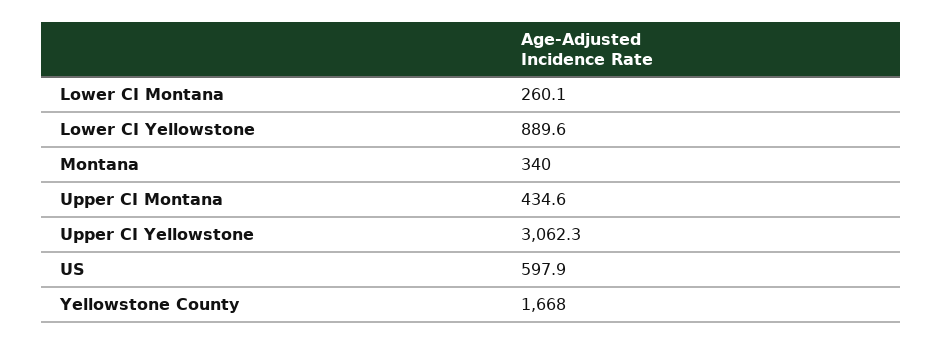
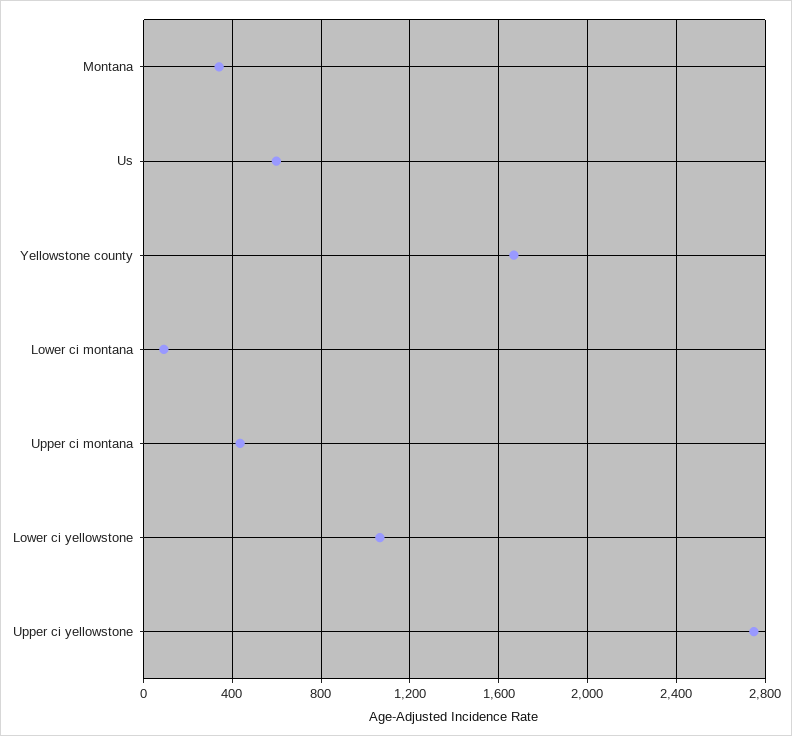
  {
-   "Lower CI Montana": 260.1,
+   "Lower CI Montana": 100,
-   "Lower CI Yellowstone": 889.6,
+   "Lower CI Yellowstone": 1050,
    "Montana": 340,
    "Upper CI Montana": 434.6,
-   "Upper CI Yellowstone": 3062.3,
+   "Upper CI Yellowstone": 2750,
    "US": 597.9,
    "Yellowstone County": 1668
  }

